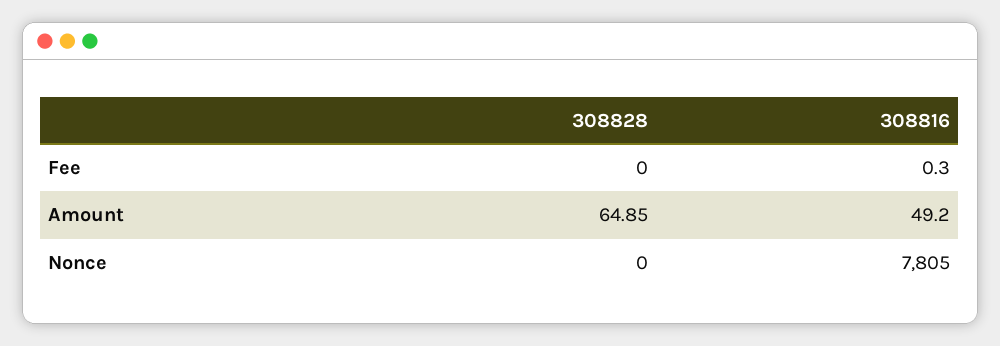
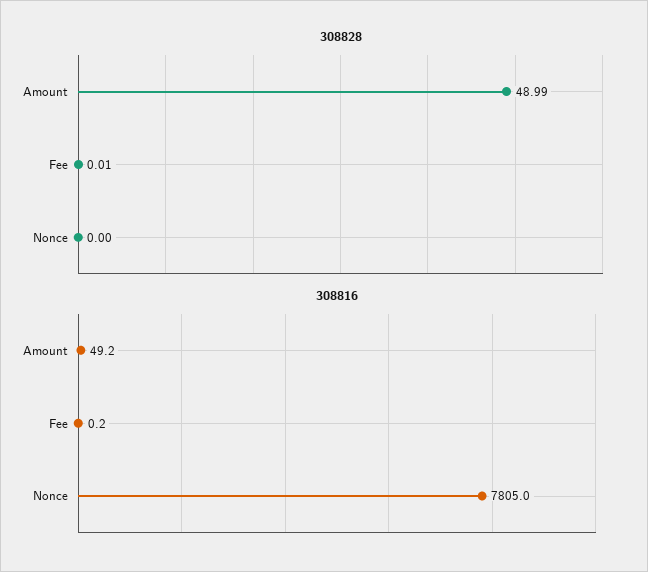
  {
    "308828": {
-     "Fee": 0,
+     "Fee": 0.01,
-     "Amount": 64.85,
+     "Amount": 48.99,
      "Nonce": 0
    },
    "308816": {
-     "Fee": 0.3,
+     "Fee": 0.2,
      "Amount": 49.2,
      "Nonce": 7805
    }
  }

